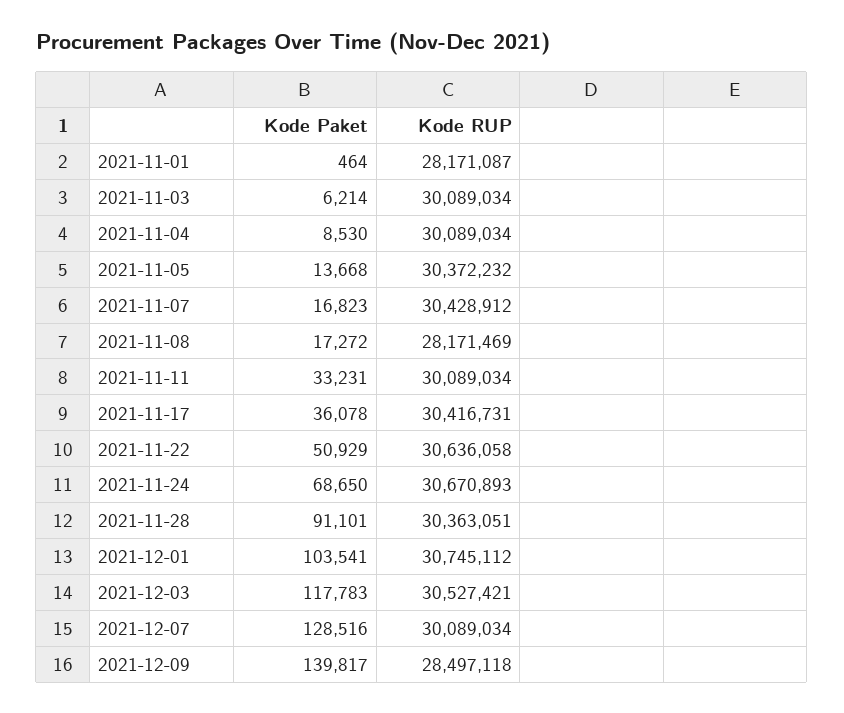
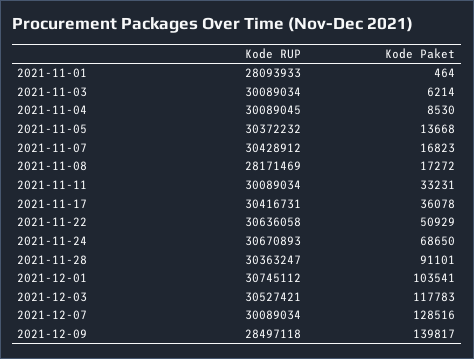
  {
    "Kode Paket": {
      "2021-11-01": 464,
      "2021-11-03": 6214,
      "2021-11-04": 8530,
      "2021-11-05": 13668,
      "2021-11-07": 16823,
      "2021-11-08": 17272,
      "2021-11-11": 33231,
      "2021-11-17": 36078,
      "2021-11-22": 50929,
      "2021-11-24": 68650,
      "2021-11-28": 91101,
      "2021-12-01": 103541,
      "2021-12-03": 117783,
      "2021-12-07": 128516,
      "2021-12-09": 139817
    },
    "Kode RUP": {
-     "2021-11-01": 28171087,
+     "2021-11-01": 28093933,
      "2021-11-03": 30089034,
-     "2021-11-04": 30089034,
+     "2021-11-04": 30089045,
      "2021-11-05": 30372232,
      "2021-11-07": 30428912,
      "2021-11-08": 28171469,
      "2021-11-11": 30089034,
      "2021-11-17": 30416731,
      "2021-11-22": 30636058,
      "2021-11-24": 30670893,
-     "2021-11-28": 30363051,
+     "2021-11-28": 30363247,
      "2021-12-01": 30745112,
      "2021-12-03": 30527421,
      "2021-12-07": 30089034,
      "2021-12-09": 28497118
    }
  }

